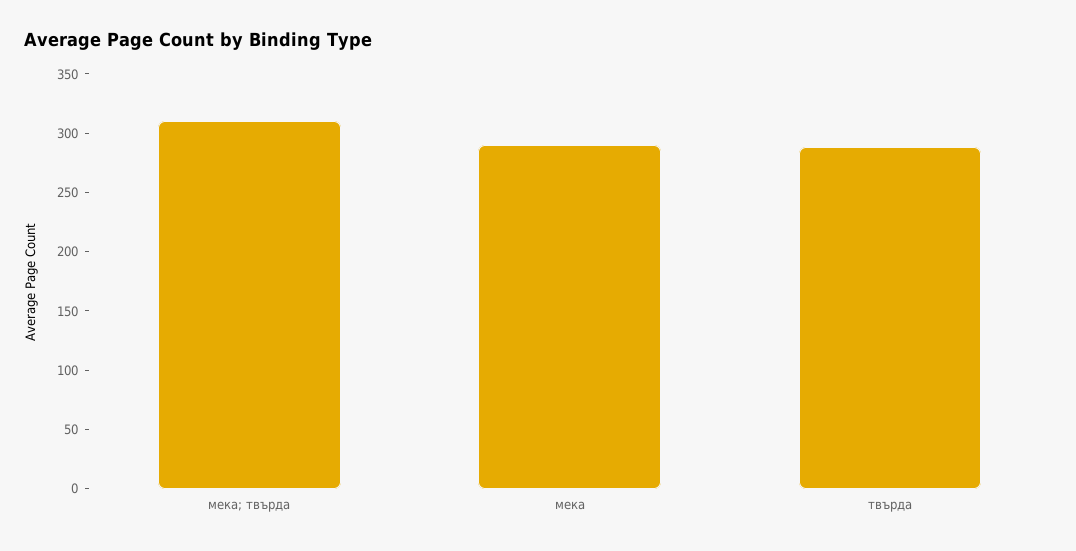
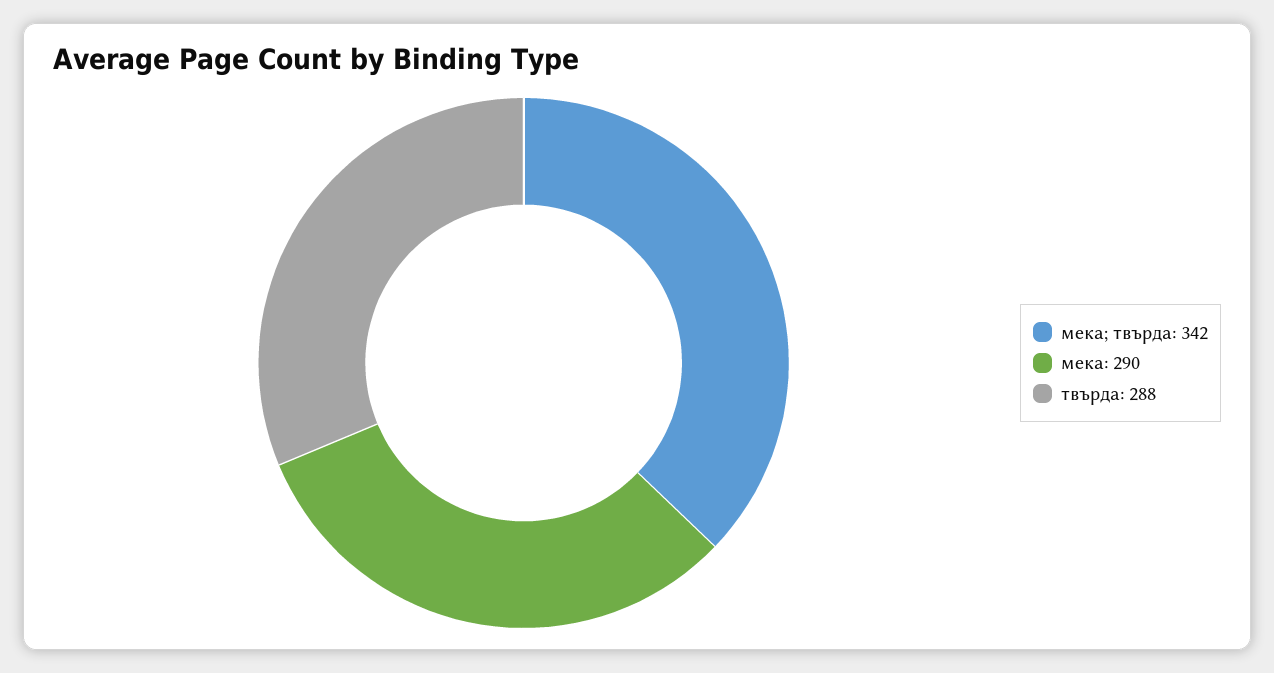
  {
-   "мека; твърда": 310,
+   "мека; твърда": 342,
    "мека": 290,
    "твърда": 288
  }

